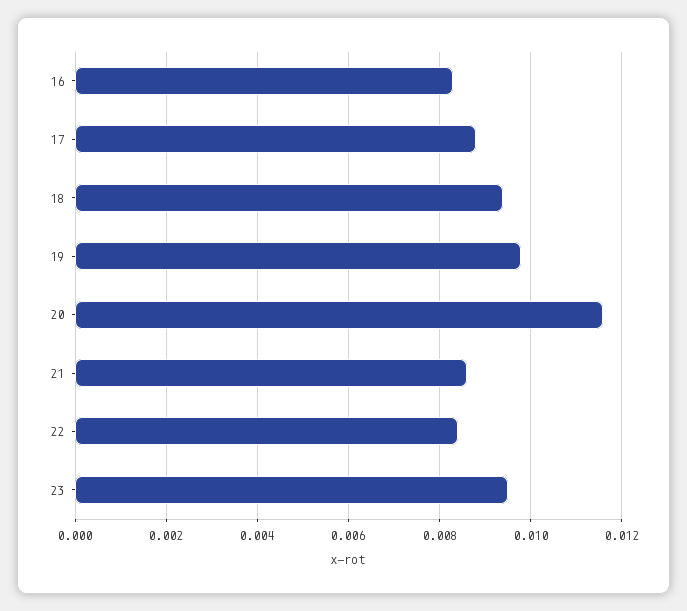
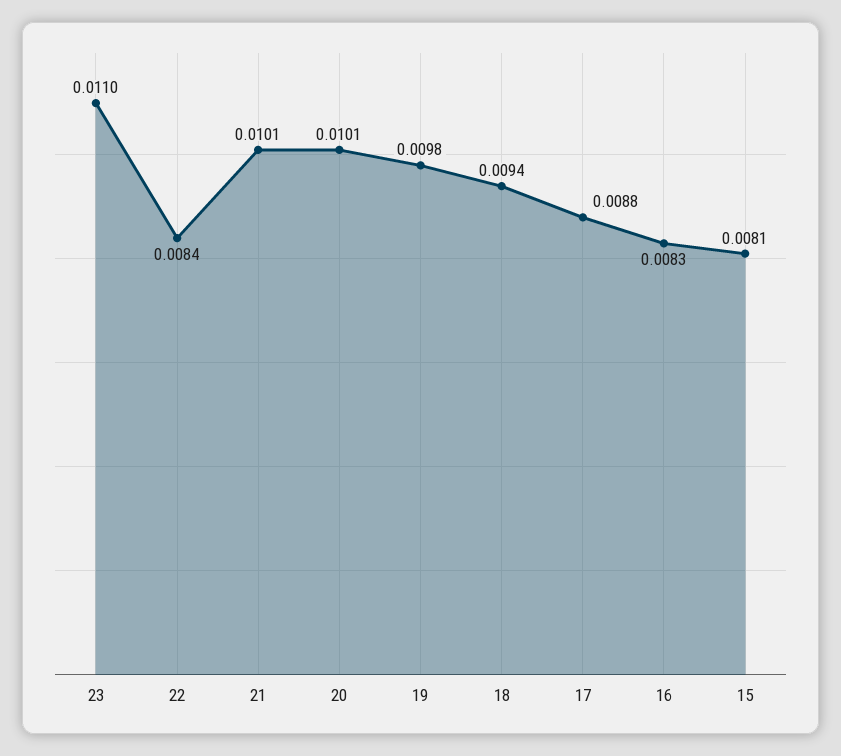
  {
    "16": 0.0083,
    "17": 0.0088,
    "18": 0.0094,
    "19": 0.0098,
-   "20": 0.0115,
+   "20": 0.0101,
-   "21": 0.0085,
+   "21": 0.0101,
    "22": 0.0084,
-   "23": 0.0095
+   "23": 0.011,
+   "15": 0.0081
  }

